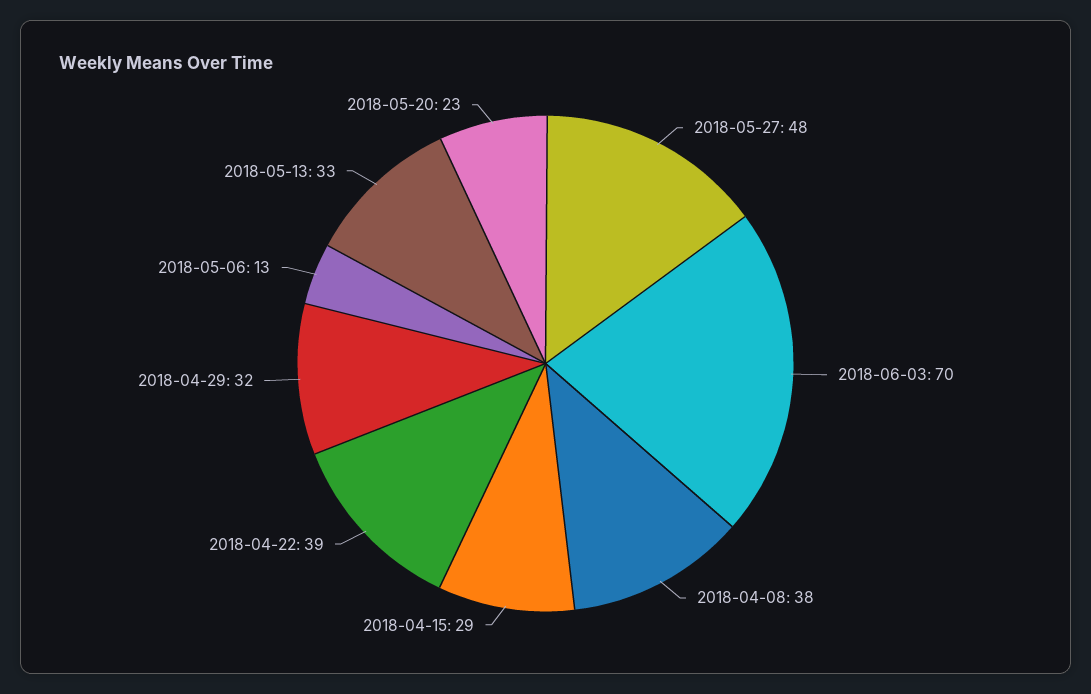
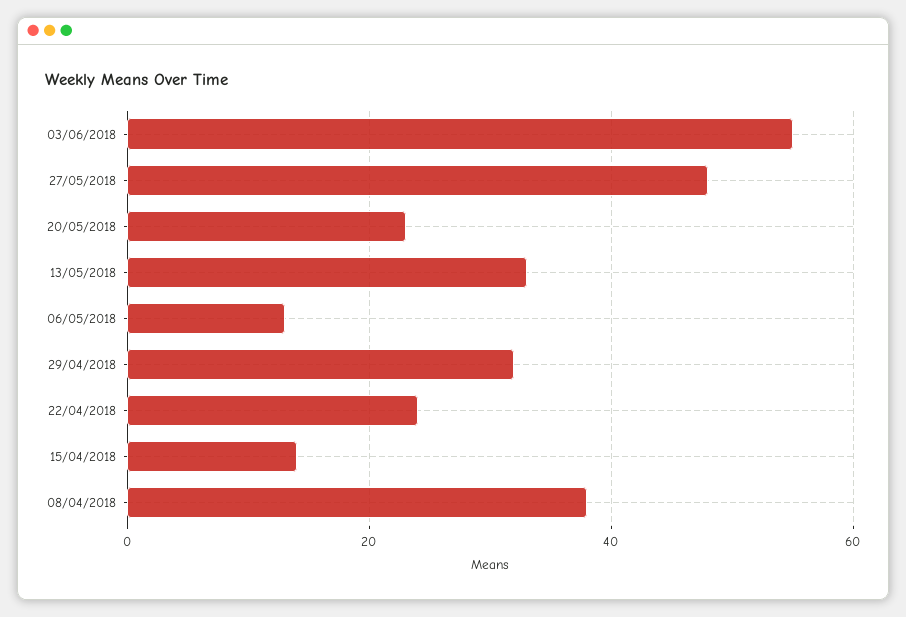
  {
    "2018-05-27": 48,
-   "2018-06-03": 70,
+   "2018-06-03": 55,
    "2018-04-08": 38,
-   "2018-04-15": 29,
+   "2018-04-15": 15,
-   "2018-04-22": 39,
+   "2018-04-22": 25,
    "2018-04-29": 32,
    "2018-05-06": 13,
    "2018-05-13": 33,
    "2018-05-20": 23
  }

